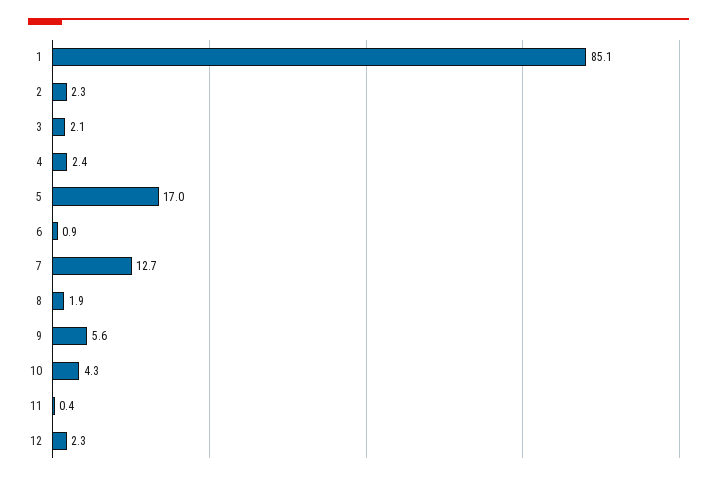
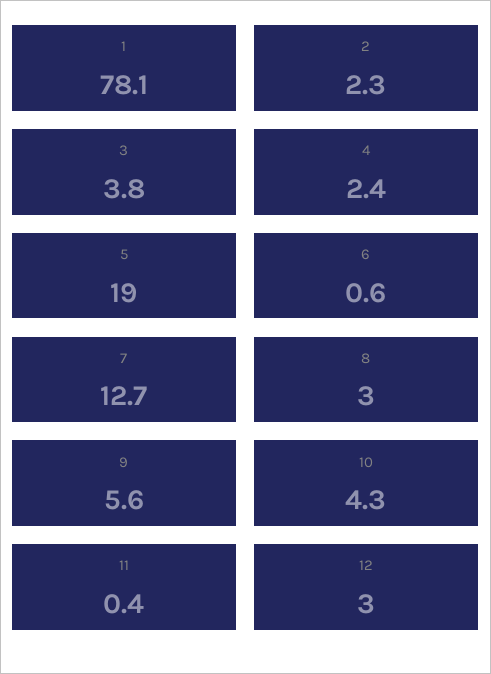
  {
-   "1": 85.1,
+   "1": 78.1,
    "2": 2.3,
-   "3": 2.1,
+   "3": 3.8,
    "4": 2.4,
-   "5": 17,
+   "5": 19,
-   "6": 0.9,
+   "6": 0.6,
    "7": 12.7,
-   "8": 1.9,
+   "8": 3,
    "9": 5.6,
    "10": 4.3,
    "11": 0.4,
-   "12": 2.3
+   "12": 3
  }

